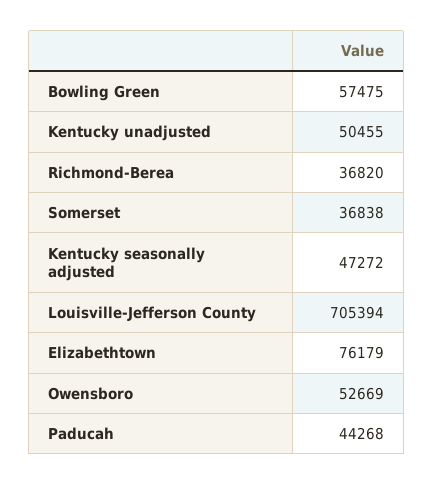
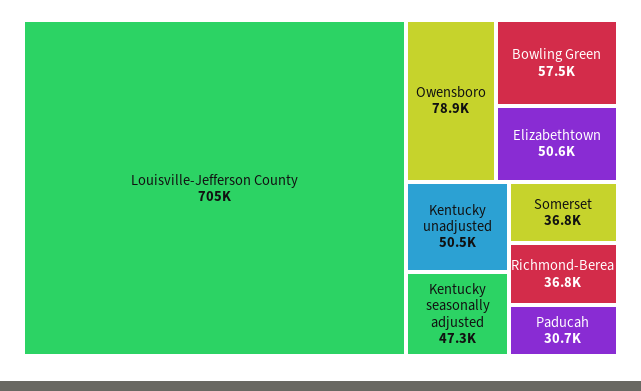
  {
    "Bowling Green": 57475,
    "Kentucky unadjusted": 50455,
    "Richmond-Berea": 36820,
    "Somerset": 36838,
    "Kentucky seasonally adjusted": 47272,
    "Louisville-Jefferson County": 705394,
-   "Elizabethtown": 76179,
+   "Elizabethtown": 50600,
-   "Owensboro": 52669,
+   "Owensboro": 78900,
-   "Paducah": 44268
+   "Paducah": 30700
  }

